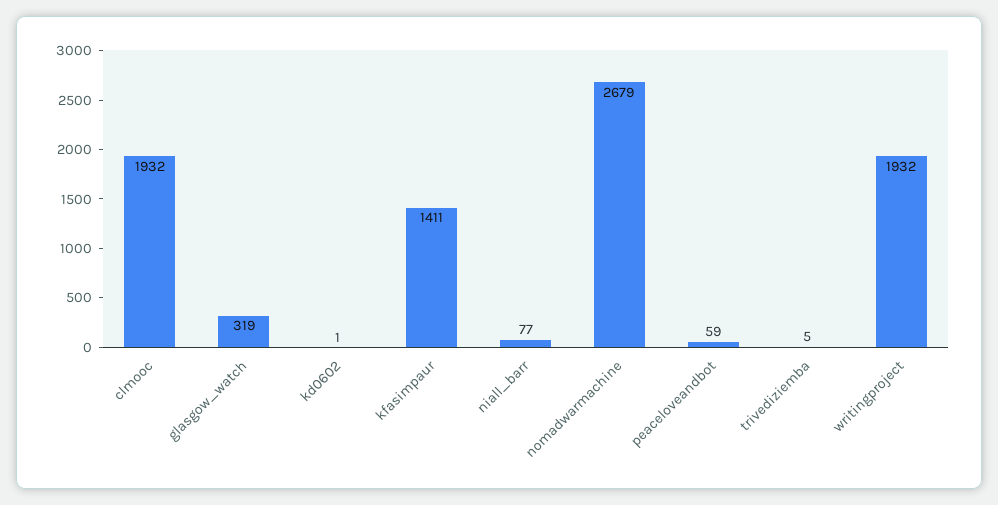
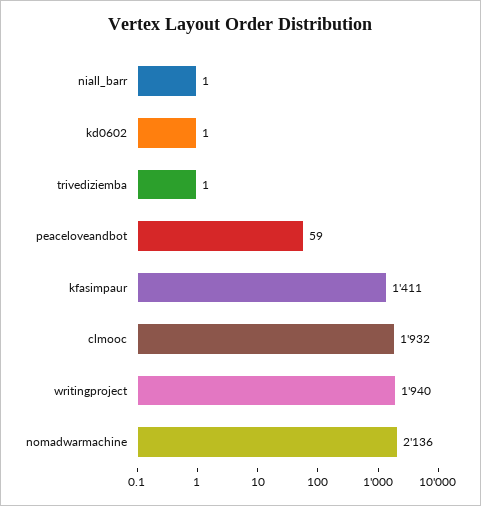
  {
    "clmooc": 1932,
-   "glasgow_watch": 319,
    "kd0602": 1,
    "kfasimpaur": 1411,
-   "niall_barr": 77,
+   "niall_barr": 1,
-   "nomadwarmachine": 2679,
+   "nomadwarmachine": 2136,
    "peaceloveandbot": 59,
-   "trivediziemba": 5,
+   "trivediziemba": 1,
-   "writingproject": 1932
+   "writingproject": 1940
  }

